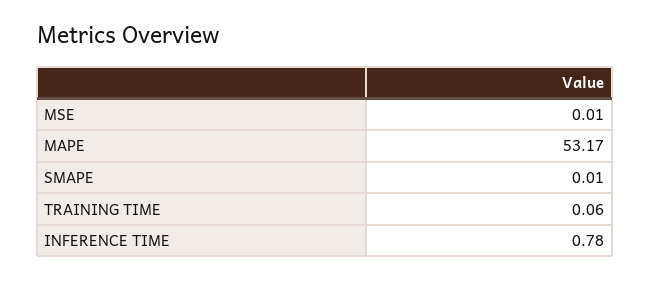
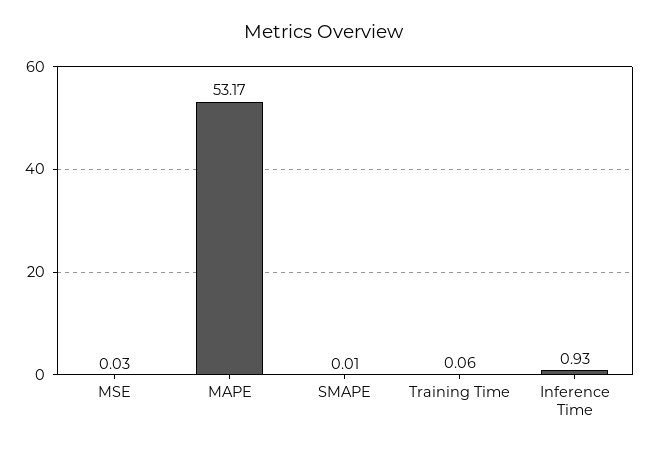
  {
-   "MSE": 0.01,
+   "MSE": 0.03,
    "MAPE": 53.17,
    "SMAPE": 0.01,
    "TRAINING TIME": 0.06,
-   "INFERENCE TIME": 0.78
+   "INFERENCE TIME": 0.93
  }

